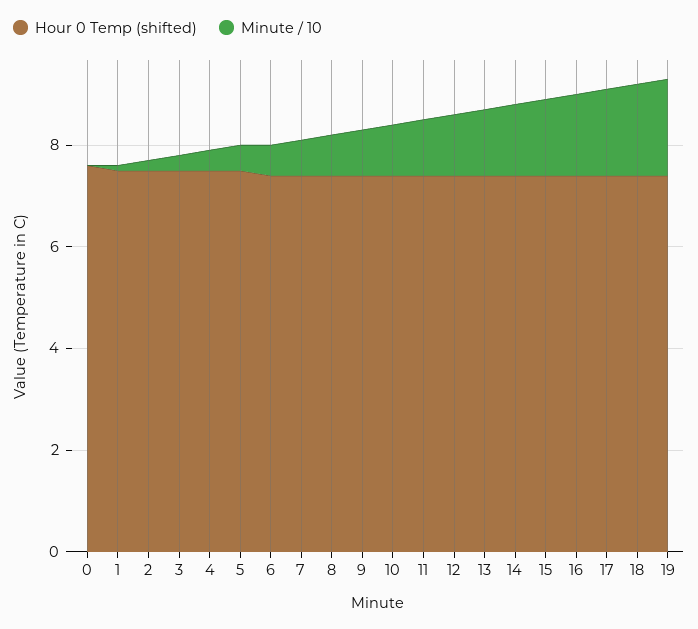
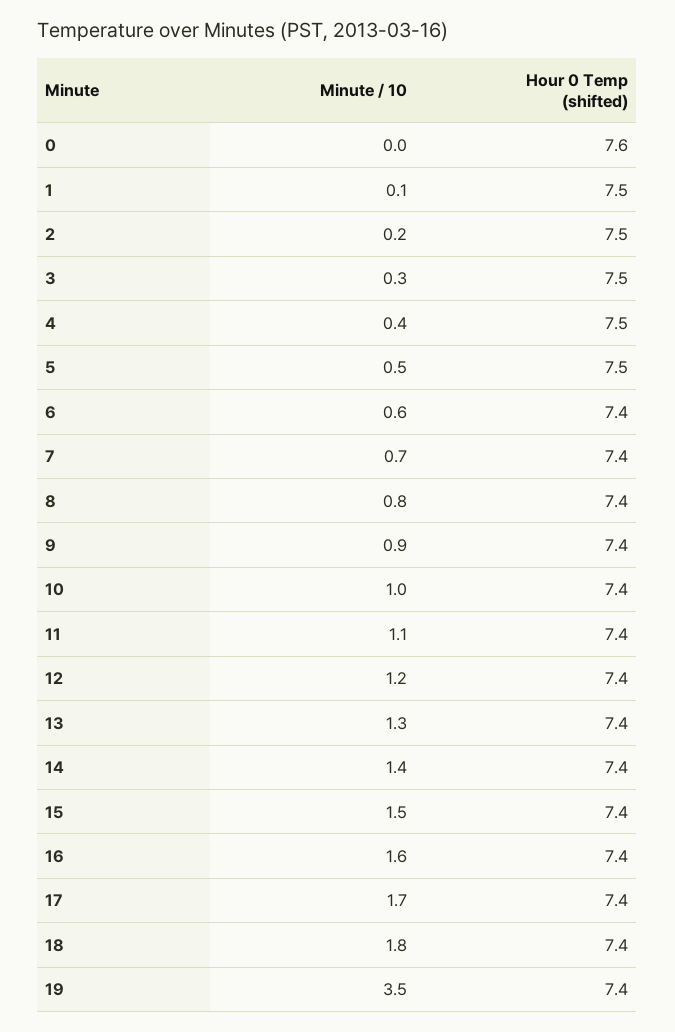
  {
    "Hour 0 Temp (shifted)": {
      "0": 7.6,
      "1": 7.5,
      "2": 7.5,
      "3": 7.5,
      "4": 7.5,
      "5": 7.5,
      "6": 7.4,
      "7": 7.4,
      "8": 7.4,
      "9": 7.4,
      "10": 7.4,
      "11": 7.4,
      "12": 7.4,
      "13": 7.4,
      "14": 7.4,
      "15": 7.4,
      "16": 7.4,
      "17": 7.4,
      "18": 7.4,
      "19": 7.4
    },
    "Minute / 10": {
      "0": 0,
      "1": 0.1,
      "2": 0.2,
      "3": 0.3,
      "4": 0.4,
      "5": 0.5,
      "6": 0.6,
      "7": 0.7,
      "8": 0.8,
      "9": 0.9,
      "10": 1,
      "11": 1.1,
      "12": 1.2,
      "13": 1.3,
      "14": 1.4,
      "15": 1.5,
      "16": 1.6,
      "17": 1.7,
      "18": 1.8,
-     "19": 2
+     "19": 3.5
    }
  }

